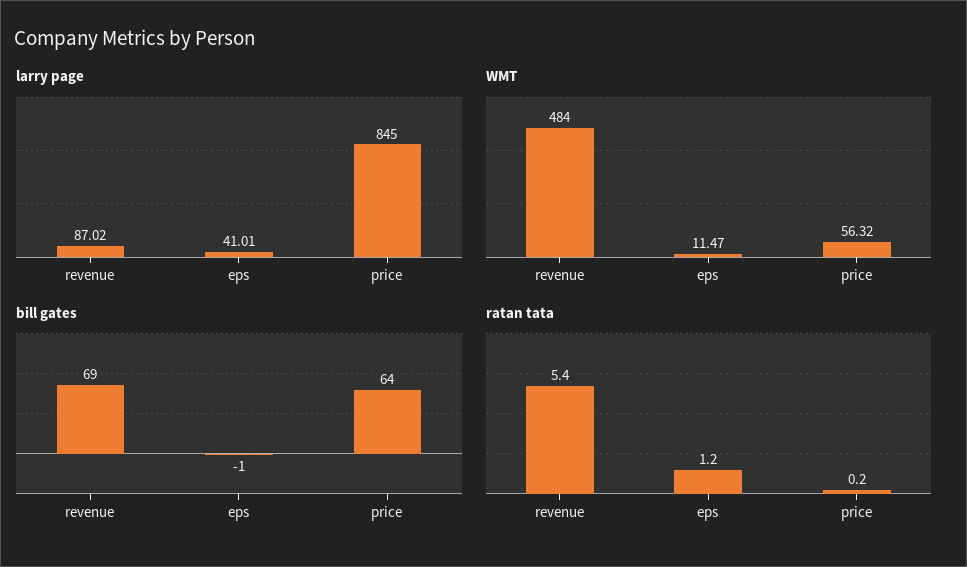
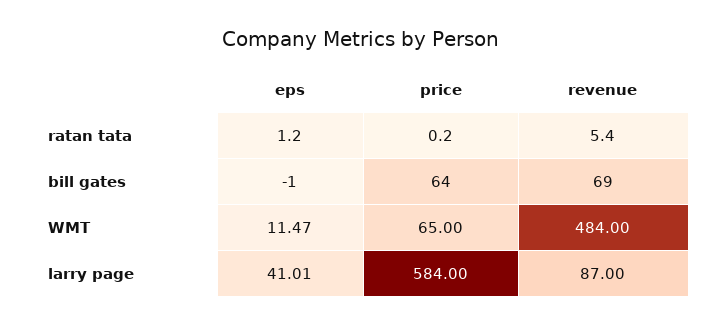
  {
    "larry page": {
-     "revenue": 87.02,
+     "revenue": 87,
      "eps": 41.01,
-     "price": 845
+     "price": 584
    },
    "WMT": {
      "revenue": 484,
      "eps": 11.47,
-     "price": 56.32
+     "price": 65
    },
    "bill gates": {
      "revenue": 69,
      "eps": -1,
      "price": 64
    },
    "ratan tata": {
      "revenue": 5.4,
      "eps": 1.2,
      "price": 0.2
    }
  }

